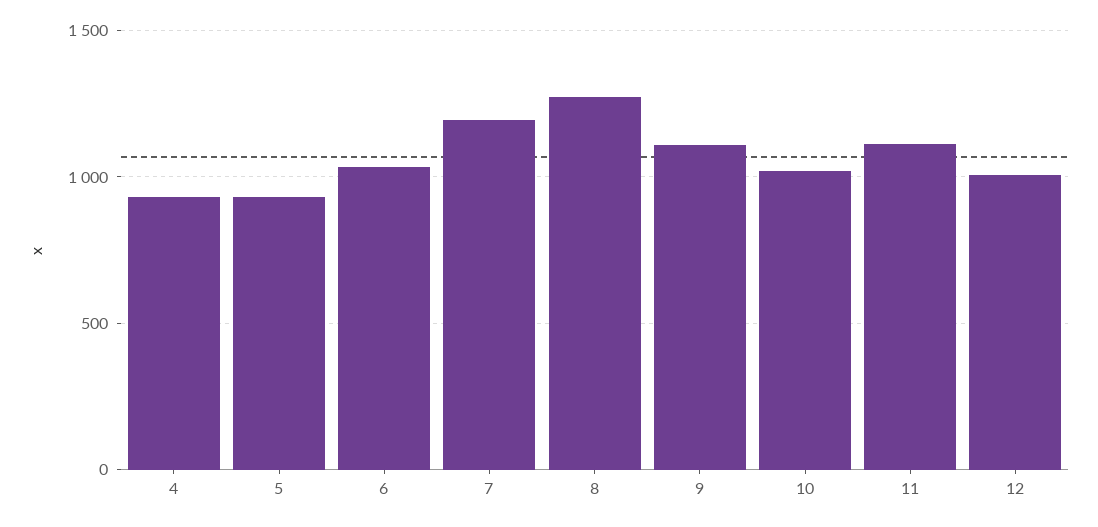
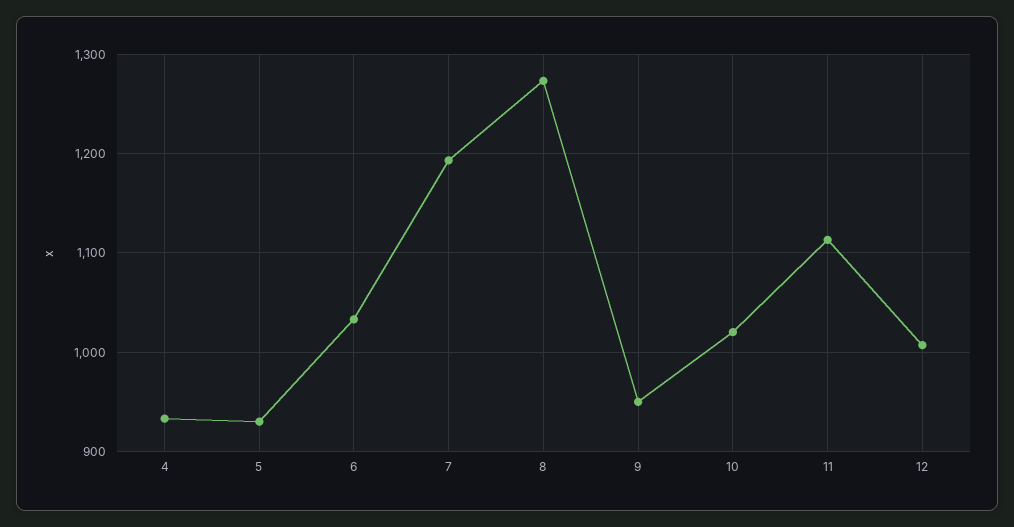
  {
    "4": 930,
    "5": 930,
    "6": 1030,
    "7": 1190,
    "8": 1270,
-   "9": 1100,
+   "9": 950,
    "10": 1020,
    "11": 1110,
    "12": 1010
  }

